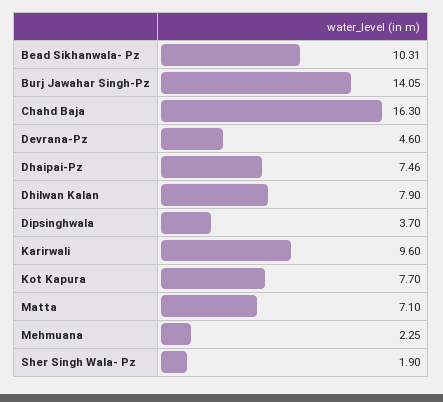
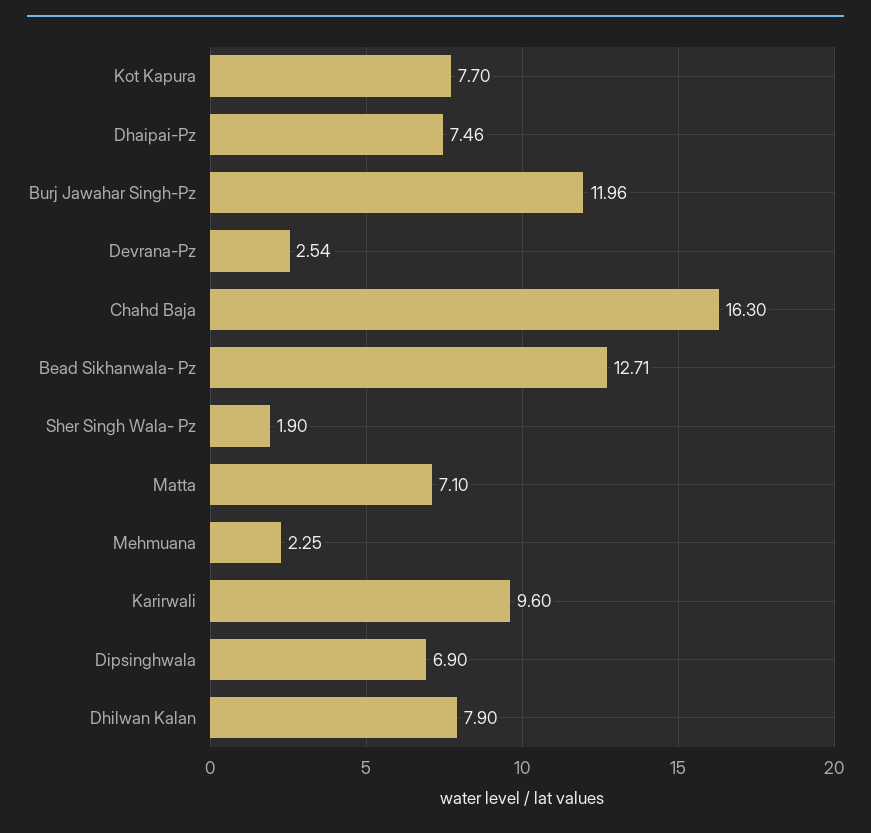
  {
-   "Bead Sikhanwala- Pz": 10.31,
+   "Bead Sikhanwala- Pz": 12.71,
-   "Burj Jawahar Singh-Pz": 14.05,
+   "Burj Jawahar Singh-Pz": 11.96,
    "Chahd Baja": 16.3,
-   "Devrana-Pz": 4.6,
+   "Devrana-Pz": 2.54,
    "Dhaipai-Pz": 7.46,
    "Dhilwan Kalan": 7.9,
-   "Dipsinghwala": 3.7,
+   "Dipsinghwala": 6.9,
    "Karirwali": 9.6,
    "Kot Kapura": 7.7,
    "Matta": 7.1,
    "Mehmuana": 2.25,
    "Sher Singh Wala- Pz": 1.9
  }

